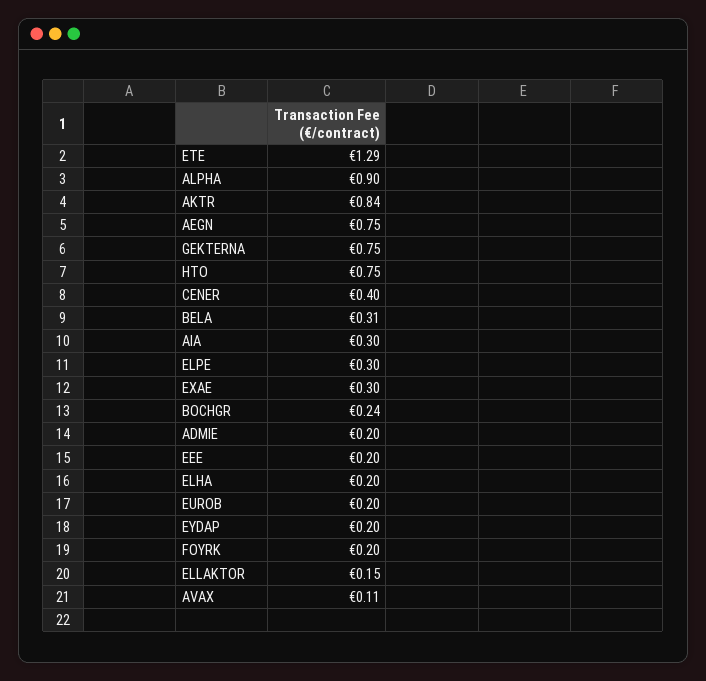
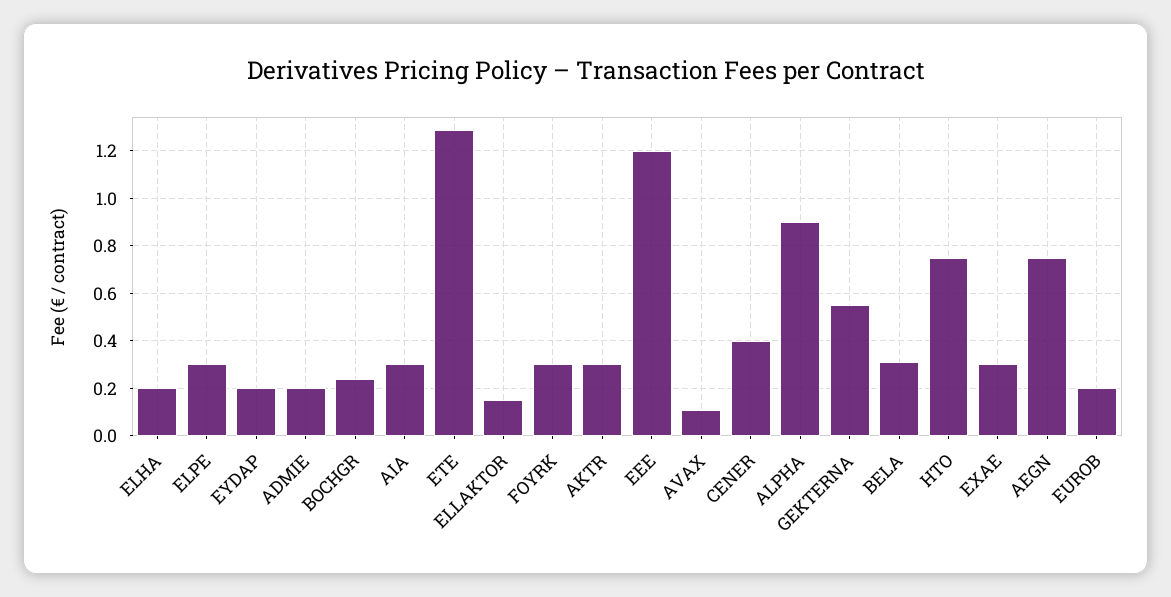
  {
    "ETE": 1.29,
    "ALPHA": 0.9,
-   "AKTR": 0.84,
+   "AKTR": 0.3,
    "AEGN": 0.75,
-   "GEKTERNA": 0.75,
+   "GEKTERNA": 0.55,
    "HTO": 0.75,
    "CENER": 0.4,
    "BELA": 0.31,
    "AIA": 0.3,
    "ELPE": 0.3,
    "EXAE": 0.3,
    "BOCHGR": 0.24,
    "ADMIE": 0.2,
-   "EEE": 0.2,
+   "EEE": 1.2,
    "ELHA": 0.2,
    "EUROB": 0.2,
    "EYDAP": 0.2,
-   "FOYRK": 0.2,
+   "FOYRK": 0.3,
    "ELLAKTOR": 0.15,
    "AVAX": 0.11
  }

